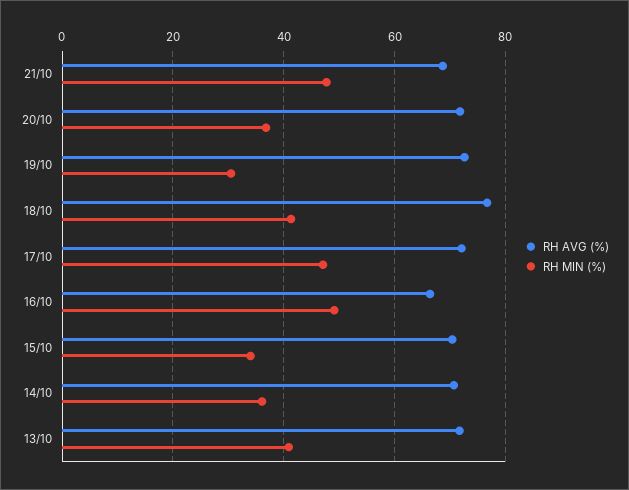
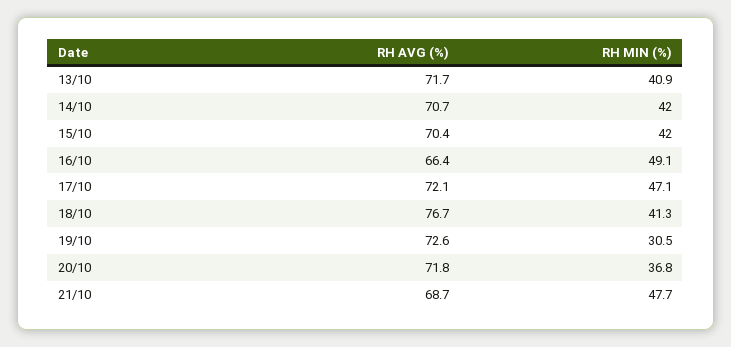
  {
    "RH AVG (%)": {
      "21/10": 68.7,
      "20/10": 71.8,
      "19/10": 72.6,
      "18/10": 76.7,
      "17/10": 72.1,
      "16/10": 66.4,
      "15/10": 70.4,
      "14/10": 70.7,
      "13/10": 71.7
    },
    "RH MIN (%)": {
      "21/10": 47.7,
      "20/10": 36.8,
      "19/10": 30.5,
      "18/10": 41.3,
      "17/10": 47.1,
      "16/10": 49.1,
-     "15/10": 34,
+     "15/10": 42,
-     "14/10": 36,
+     "14/10": 42,
      "13/10": 40.9
    }
  }

